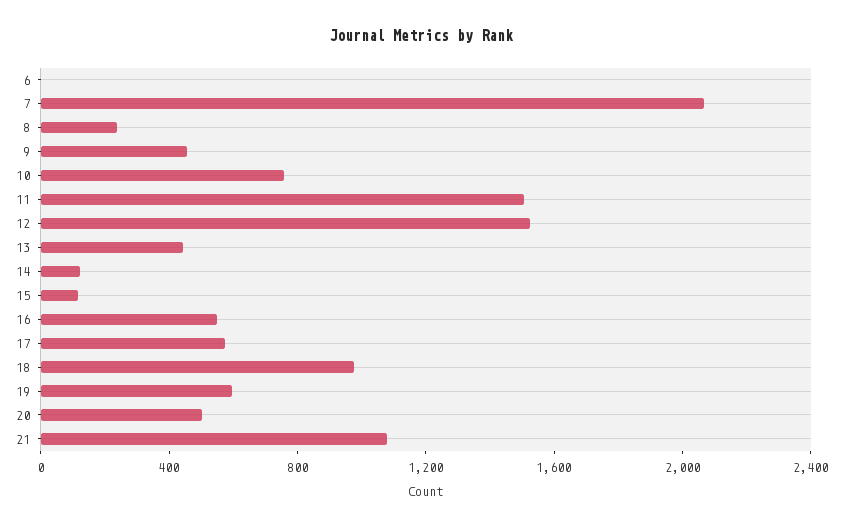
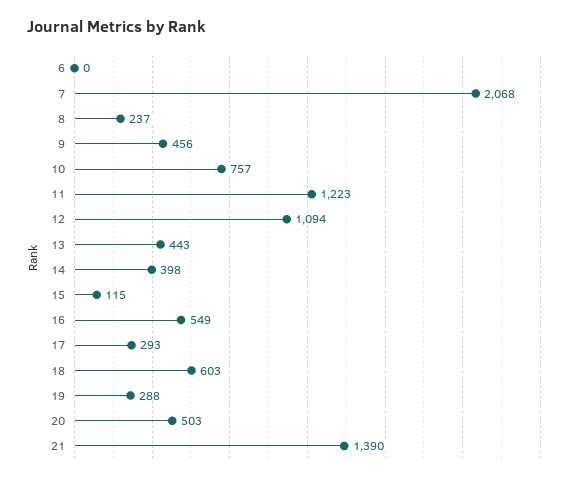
  {
    "6": 0,
    "7": 2068,
    "8": 237,
    "9": 456,
    "10": 757,
-   "11": 1500,
+   "11": 1223,
-   "12": 1500,
+   "12": 1094,
    "13": 443,
-   "14": 100,
+   "14": 398,
    "15": 115,
    "16": 549,
-   "17": 600,
+   "17": 293,
-   "18": 1000,
+   "18": 603,
-   "19": 600,
+   "19": 288,
    "20": 503,
-   "21": 1100
+   "21": 1390
  }

